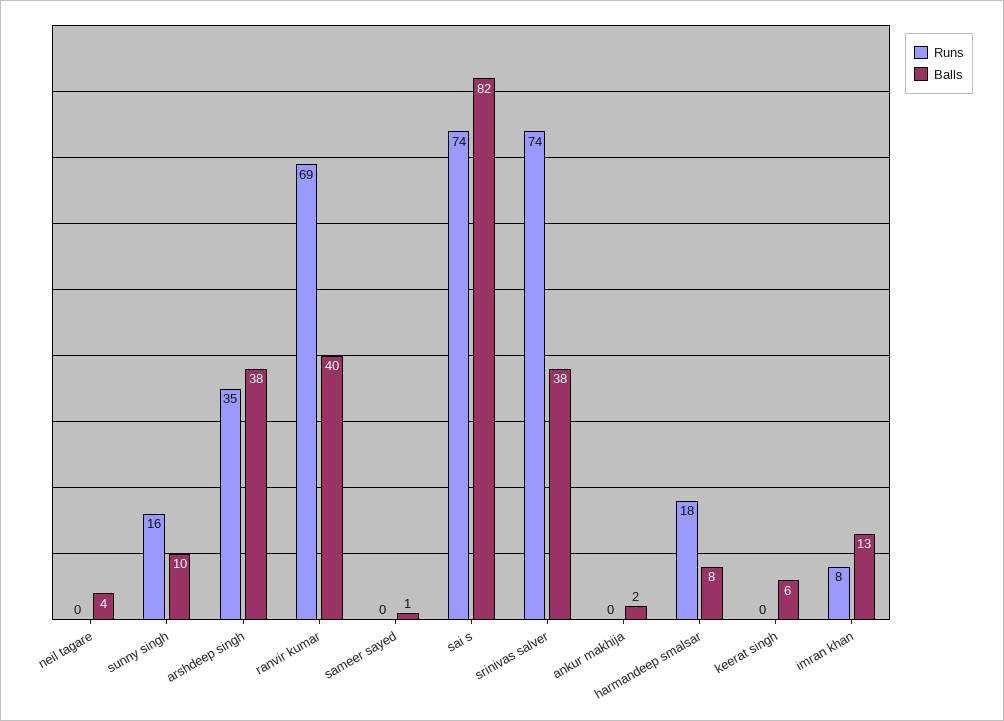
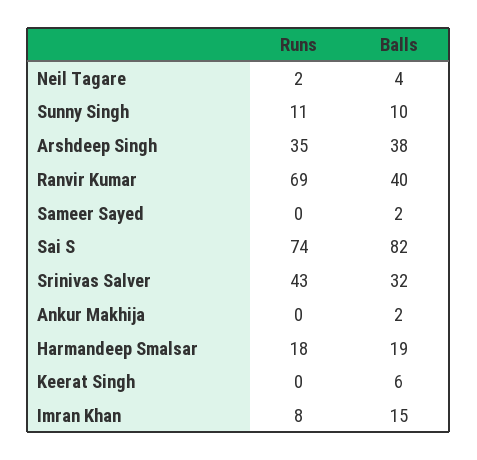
  {
    "Runs": {
-     "neil tagare": 0,
+     "neil tagare": 2,
-     "sunny singh": 16,
+     "sunny singh": 11,
      "arshdeep singh": 35,
      "ranvir kumar": 69,
      "sameer sayed": 0,
      "sai s": 74,
-     "srinivas salver": 74,
+     "srinivas salver": 43,
      "ankur makhija": 0,
      "harmandeep smalsar": 18,
      "keerat singh": 0,
      "imran khan": 8
    },
    "Balls": {
      "neil tagare": 4,
      "sunny singh": 10,
      "arshdeep singh": 38,
      "ranvir kumar": 40,
-     "sameer sayed": 1,
+     "sameer sayed": 2,
      "sai s": 82,
-     "srinivas salver": 38,
+     "srinivas salver": 32,
      "ankur makhija": 2,
-     "harmandeep smalsar": 8,
+     "harmandeep smalsar": 19,
      "keerat singh": 6,
-     "imran khan": 13
+     "imran khan": 15
    }
  }

